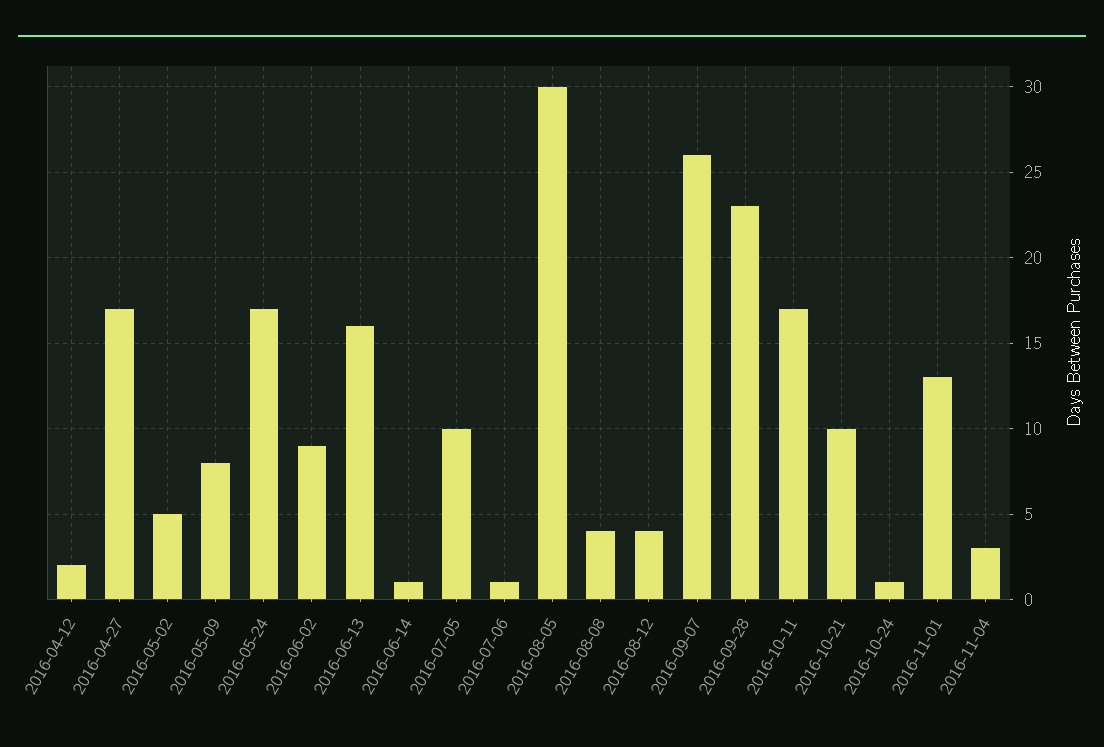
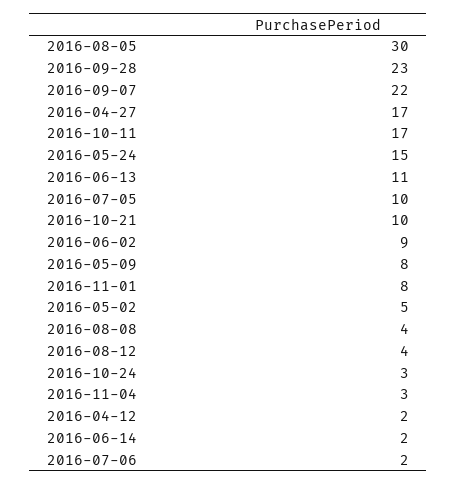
  {
    "2016-04-12": 2,
    "2016-04-27": 17,
    "2016-05-02": 5,
    "2016-05-09": 8,
-   "2016-05-24": 17,
+   "2016-05-24": 15,
    "2016-06-02": 9,
-   "2016-06-13": 16,
+   "2016-06-13": 11,
-   "2016-06-14": 1,
+   "2016-06-14": 2,
    "2016-07-05": 10,
-   "2016-07-06": 1,
+   "2016-07-06": 2,
    "2016-08-05": 30,
    "2016-08-08": 4,
    "2016-08-12": 4,
-   "2016-09-07": 26,
+   "2016-09-07": 22,
    "2016-09-28": 23,
    "2016-10-11": 17,
    "2016-10-21": 10,
-   "2016-10-24": 1,
+   "2016-10-24": 3,
-   "2016-11-01": 13,
+   "2016-11-01": 8,
    "2016-11-04": 3
  }

